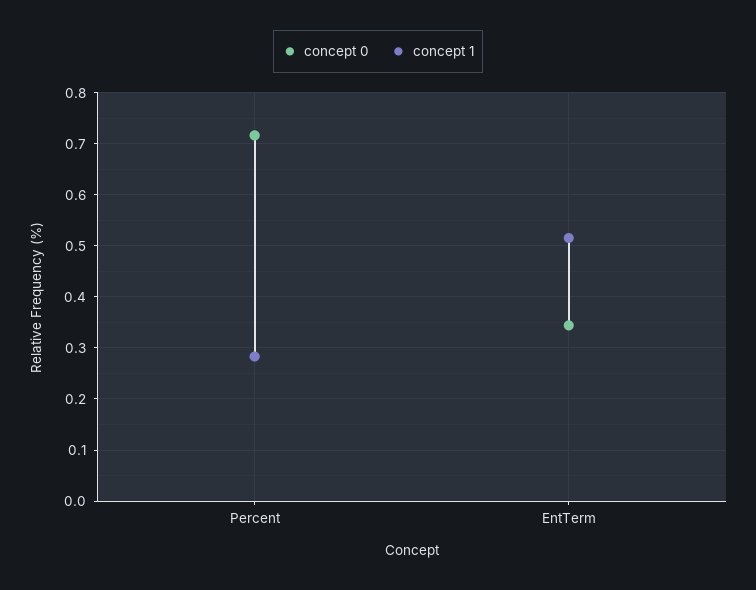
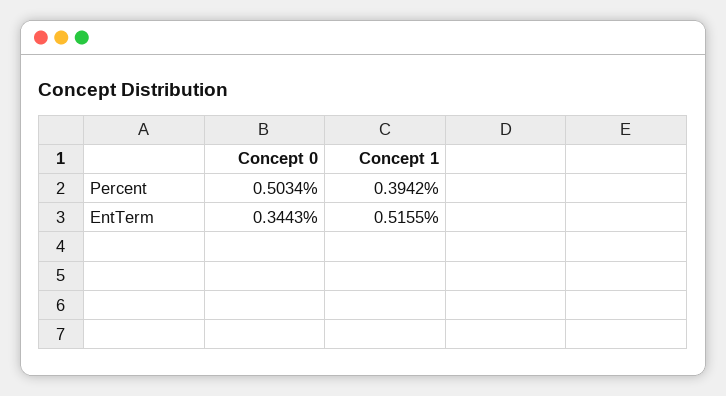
  {
    "concept 0": {
-     "Percent": 0.72,
+     "Percent": 0.5034,
      "EntTerm": 0.3443
    },
    "concept 1": {
-     "Percent": 0.28,
+     "Percent": 0.3942,
      "EntTerm": 0.5155
    }
  }

